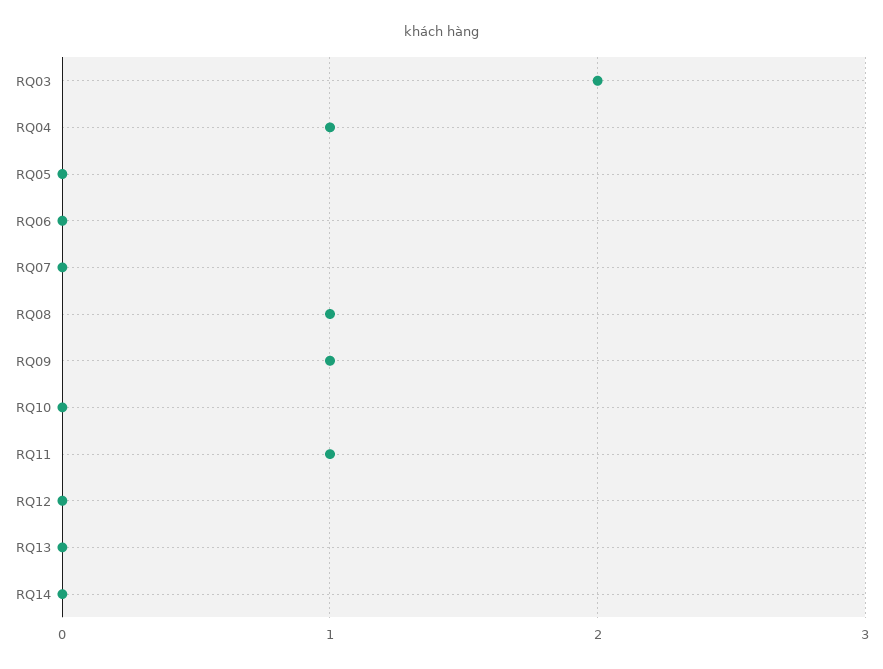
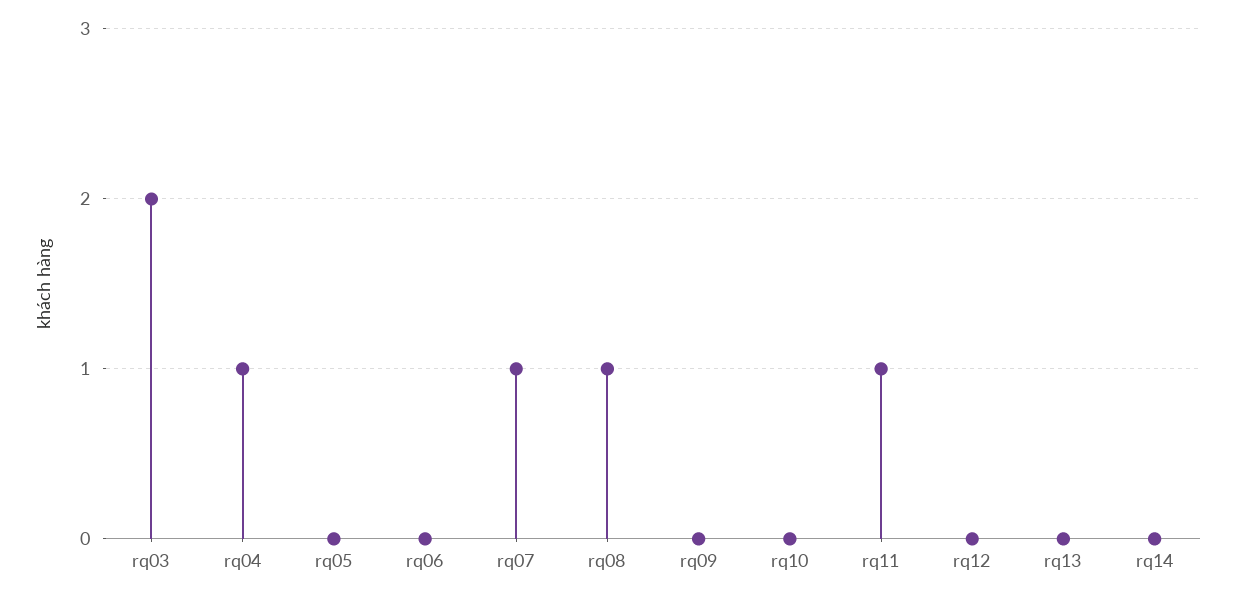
  {
    "RQ03": 2,
    "RQ04": 1,
    "RQ05": 0,
    "RQ06": 0,
-   "RQ07": 0,
+   "RQ07": 1,
    "RQ08": 1,
-   "RQ09": 1,
+   "RQ09": 0,
    "RQ10": 0,
    "RQ11": 1,
    "RQ12": 0,
    "RQ13": 0,
    "RQ14": 0
  }

